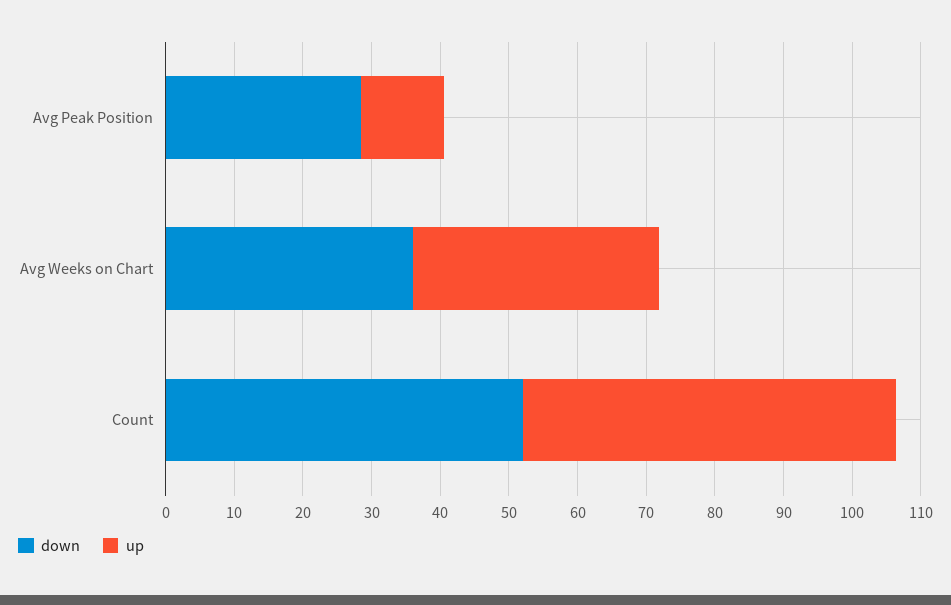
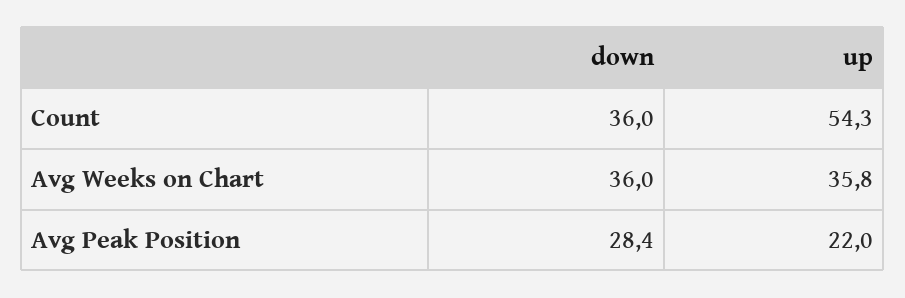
  {
    "down": {
      "Avg Peak Position": 28.4,
      "Avg Weeks on Chart": 36,
-     "Count": 52
+     "Count": 36
    },
    "up": {
-     "Avg Peak Position": 12,
+     "Avg Peak Position": 22,
      "Avg Weeks on Chart": 35.8,
      "Count": 54.3
    }
  }

